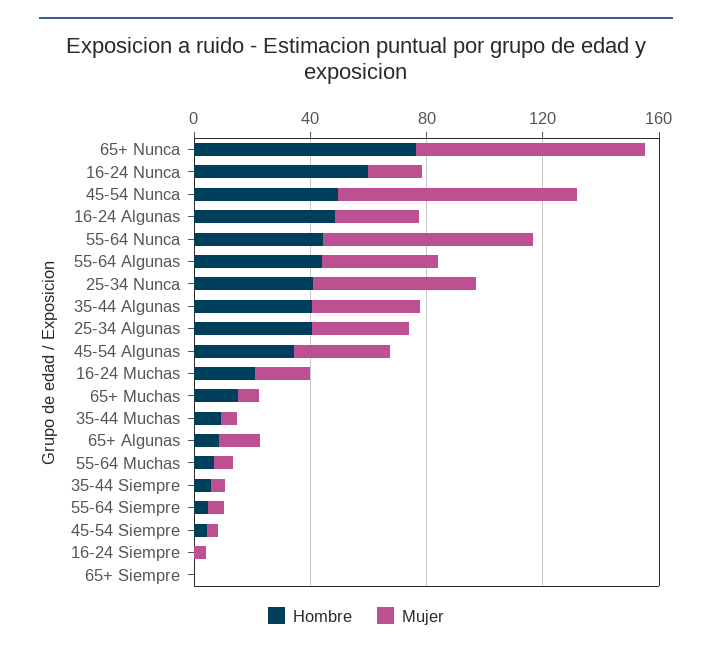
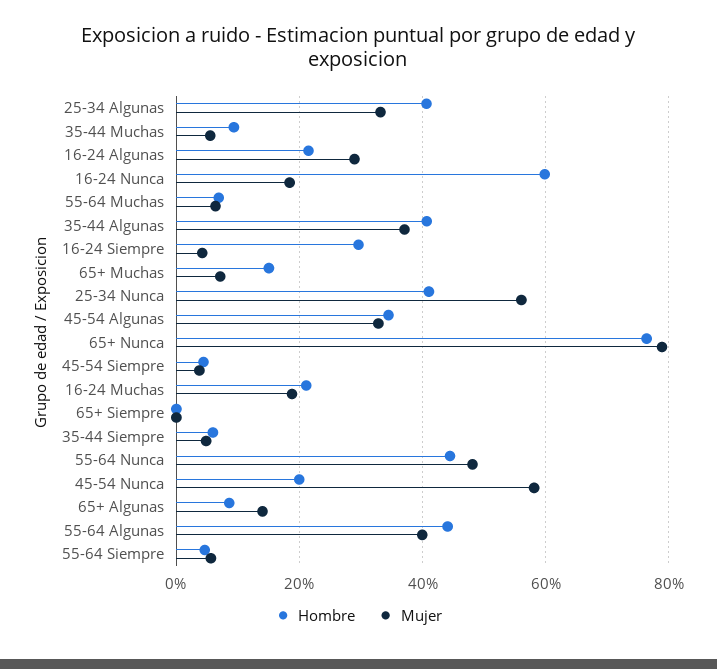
  {
    "Hombre": {
      "65+ Nunca": 76,
      "16-24 Nunca": 60,
-     "45-54 Nunca": 50,
+     "45-54 Nunca": 20,
-     "16-24 Algunas": 50,
+     "16-24 Algunas": 22,
      "55-64 Nunca": 44,
      "55-64 Algunas": 44,
      "25-34 Nunca": 42,
      "35-44 Algunas": 40,
      "25-34 Algunas": 40,
      "45-54 Algunas": 34,
      "16-24 Muchas": 22,
      "65+ Muchas": 16,
      "35-44 Muchas": 10,
      "65+ Algunas": 8,
      "55-64 Muchas": 6,
      "35-44 Siempre": 6,
      "55-64 Siempre": 4,
      "45-54 Siempre": 4,
-     "16-24 Siempre": 0,
+     "16-24 Siempre": 30,
      "65+ Siempre": 0
    },
    "Mujer": {
      "65+ Nunca": 78,
      "16-24 Nunca": 18,
-     "45-54 Nunca": 80,
+     "45-54 Nunca": 58,
      "16-24 Algunas": 28,
-     "55-64 Nunca": 70,
+     "55-64 Nunca": 48,
      "55-64 Algunas": 40,
      "25-34 Nunca": 56,
      "35-44 Algunas": 38,
      "25-34 Algunas": 34,
      "45-54 Algunas": 32,
      "16-24 Muchas": 18,
      "65+ Muchas": 8,
      "35-44 Muchas": 6,
      "65+ Algunas": 14,
      "55-64 Muchas": 6,
      "35-44 Siempre": 4,
      "55-64 Siempre": 6,
      "45-54 Siempre": 4,
      "16-24 Siempre": 4,
      "65+ Siempre": 0
    }
  }

